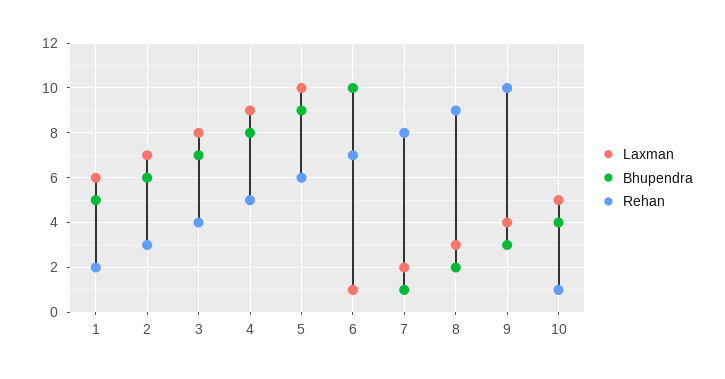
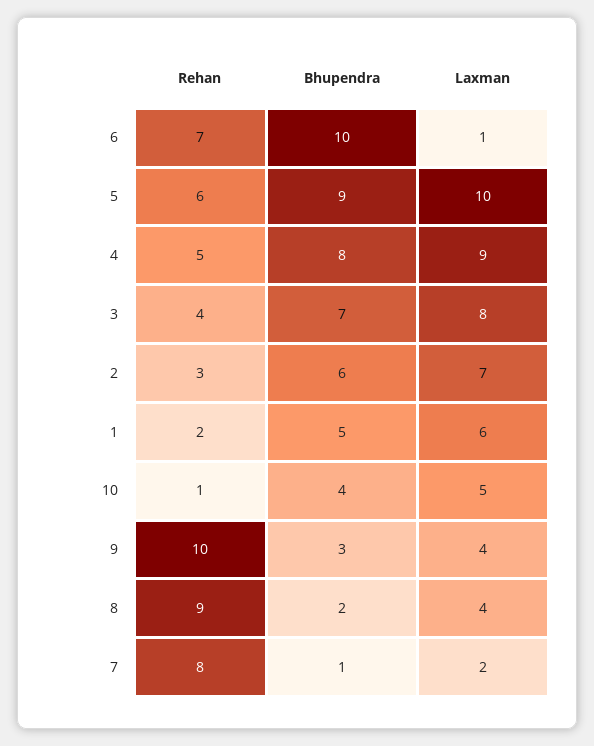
  {
    "Laxman": {
      "1": 6,
      "2": 7,
      "3": 8,
      "4": 9,
      "5": 10,
      "6": 1,
      "7": 2,
-     "8": 3,
+     "8": 4,
      "9": 4,
      "10": 5
    },
    "Bhupendra": {
      "1": 5,
      "2": 6,
      "3": 7,
      "4": 8,
      "5": 9,
      "6": 10,
      "7": 1,
      "8": 2,
      "9": 3,
      "10": 4
    },
    "Rehan": {
      "1": 2,
      "2": 3,
      "3": 4,
      "4": 5,
      "5": 6,
      "6": 7,
      "7": 8,
      "8": 9,
      "9": 10,
      "10": 1
    }
  }

